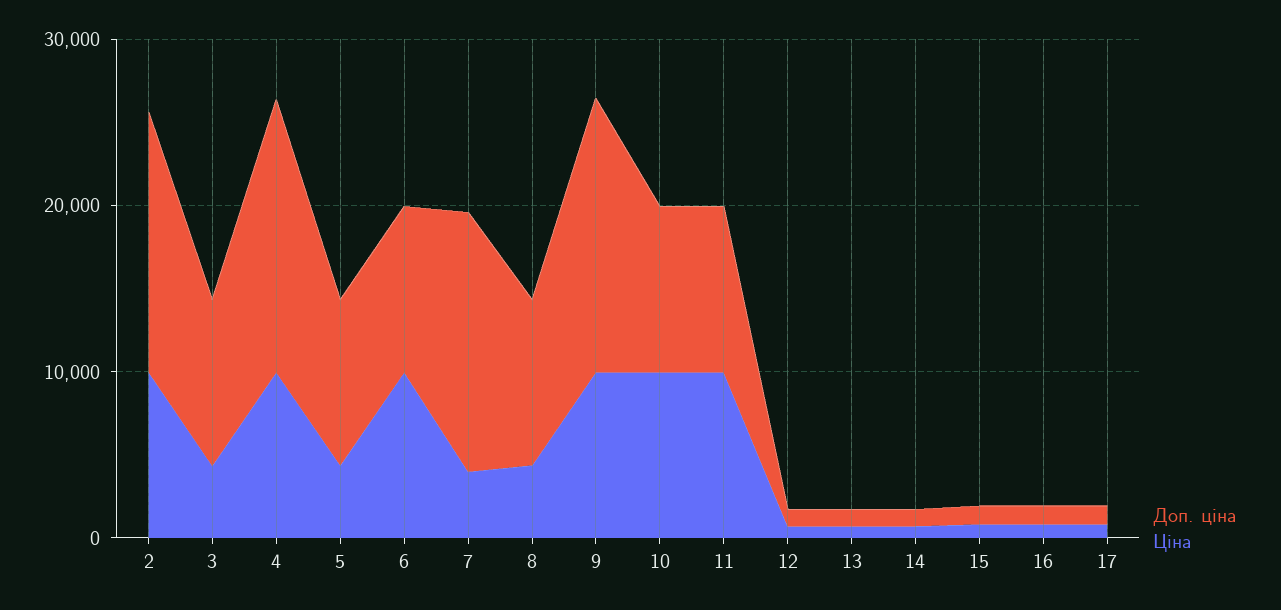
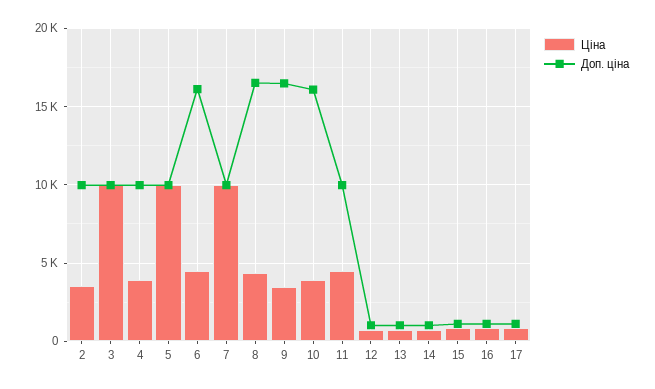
  {
    "Доп. ціна": {
-     "2": 16000,
+     "2": 10000,
      "3": 10000,
-     "4": 16000,
+     "4": 10000,
      "5": 10000,
-     "6": 10000,
+     "6": 16000,
-     "7": 16000,
+     "7": 10000,
-     "8": 10000,
+     "8": 16500,
      "9": 16500,
-     "10": 10000,
+     "10": 16000,
      "11": 10000,
      "12": 1000,
      "13": 1000,
      "14": 1000,
      "15": 1000,
      "16": 1000,
      "17": 1000
    },
    "Ціна": {
-     "2": 10000,
+     "2": 3500,
-     "3": 4000,
+     "3": 10000,
-     "4": 10000,
+     "4": 4000,
-     "5": 4000,
+     "5": 10000,
-     "6": 10000,
+     "6": 4500,
-     "7": 4000,
+     "7": 10000,
      "8": 4500,
-     "9": 10000,
+     "9": 3500,
-     "10": 10000,
+     "10": 4000,
-     "11": 10000,
+     "11": 4500,
      "12": 500,
      "13": 500,
      "14": 500,
      "15": 1000,
      "16": 1000,
      "17": 1000
    }
  }

